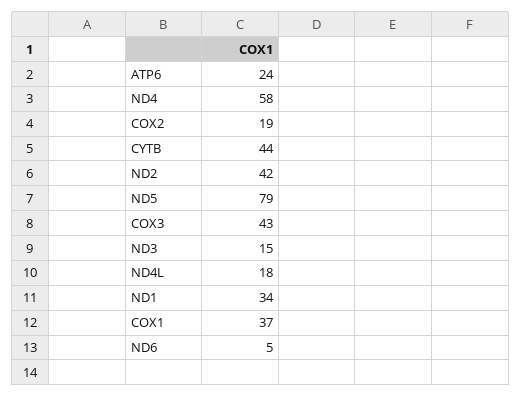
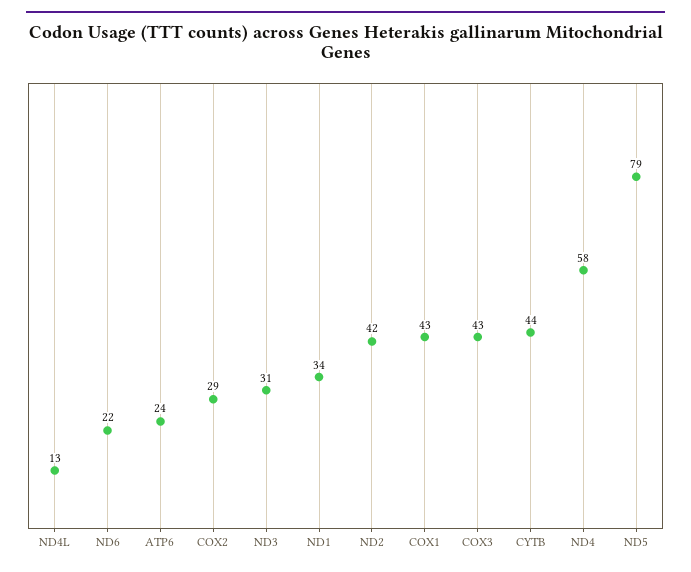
  {
    "ATP6": 24,
    "ND4": 58,
-   "COX2": 19,
+   "COX2": 29,
    "CYTB": 44,
    "ND2": 42,
    "ND5": 79,
    "COX3": 43,
-   "ND3": 15,
+   "ND3": 31,
-   "ND4L": 18,
+   "ND4L": 13,
    "ND1": 34,
-   "COX1": 37,
+   "COX1": 43,
-   "ND6": 5
+   "ND6": 22
  }

